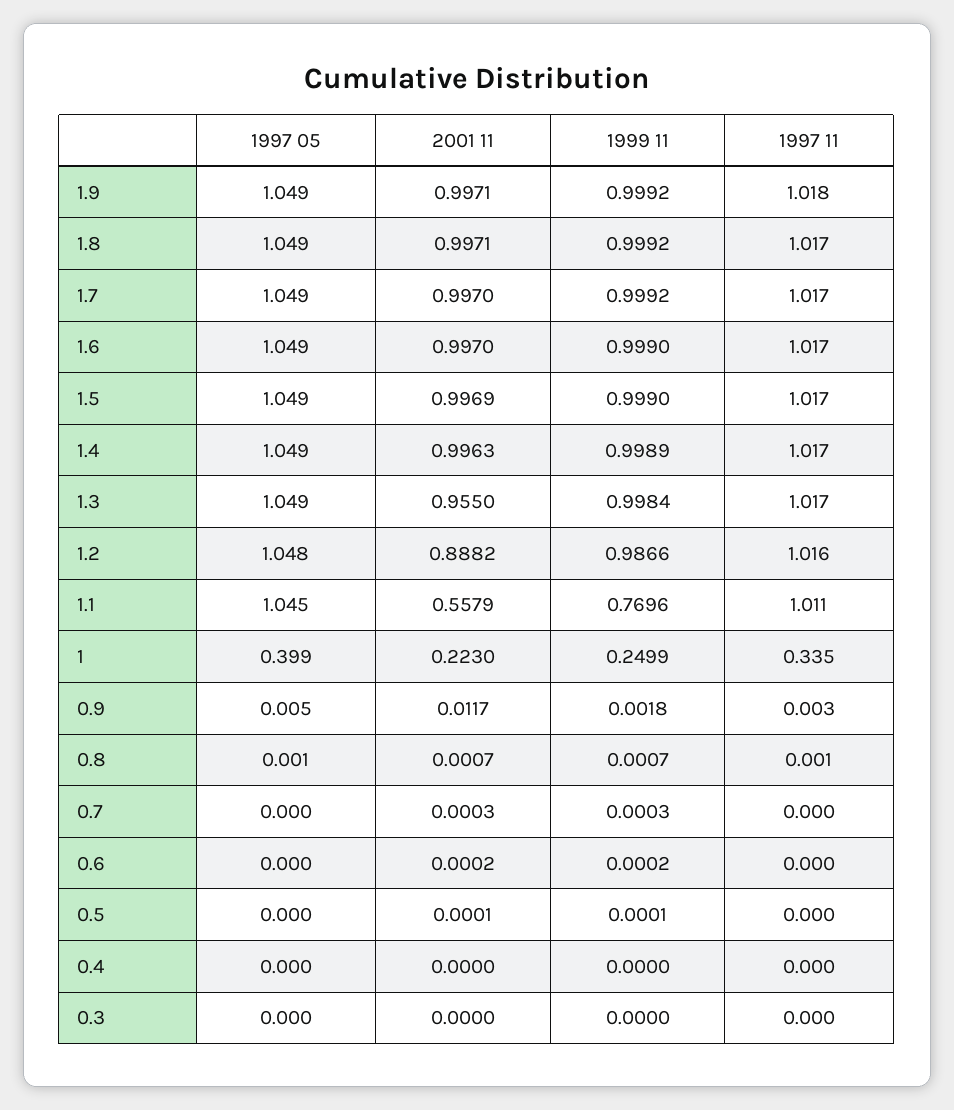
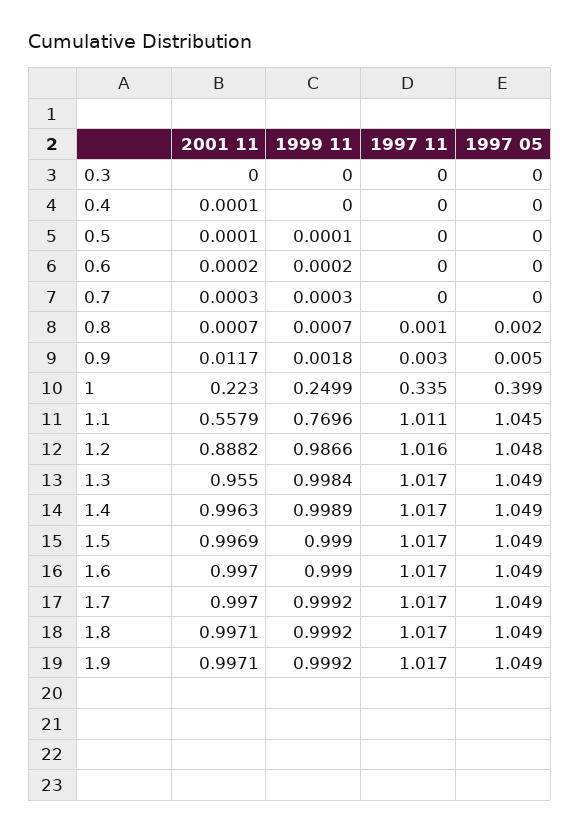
  {
    "1997 05": {
      "1.9": 1.049,
      "1.8": 1.049,
      "1.7": 1.049,
      "1.6": 1.049,
      "1.5": 1.049,
      "1.4": 1.049,
      "1.3": 1.049,
      "1.2": 1.048,
      "1.1": 1.045,
      "1": 0.399,
      "0.9": 0.005,
-     "0.8": 0.001,
+     "0.8": 0.002,
      "0.7": 0,
      "0.6": 0,
      "0.5": 0,
      "0.4": 0,
      "0.3": 0
    },
    "2001 11": {
      "1.9": 0.9971,
      "1.8": 0.9971,
      "1.7": 0.997,
      "1.6": 0.997,
      "1.5": 0.9969,
      "1.4": 0.9963,
      "1.3": 0.955,
      "1.2": 0.8882,
      "1.1": 0.5579,
      "1": 0.223,
      "0.9": 0.0117,
      "0.8": 0.0007,
      "0.7": 0.0003,
      "0.6": 0.0002,
      "0.5": 0.0001,
-     "0.4": 0,
+     "0.4": 0.0001,
      "0.3": 0
    },
    "1999 11": {
      "1.9": 0.9992,
      "1.8": 0.9992,
      "1.7": 0.9992,
      "1.6": 0.999,
      "1.5": 0.999,
      "1.4": 0.9989,
      "1.3": 0.9984,
      "1.2": 0.9866,
      "1.1": 0.7696,
      "1": 0.2499,
      "0.9": 0.0018,
      "0.8": 0.0007,
      "0.7": 0.0003,
      "0.6": 0.0002,
      "0.5": 0.0001,
      "0.4": 0,
      "0.3": 0
    },
    "1997 11": {
-     "1.9": 1.018,
+     "1.9": 1.017,
      "1.8": 1.017,
      "1.7": 1.017,
      "1.6": 1.017,
      "1.5": 1.017,
      "1.4": 1.017,
      "1.3": 1.017,
      "1.2": 1.016,
      "1.1": 1.011,
      "1": 0.335,
      "0.9": 0.003,
      "0.8": 0.001,
      "0.7": 0,
      "0.6": 0,
      "0.5": 0,
      "0.4": 0,
      "0.3": 0
    }
  }

